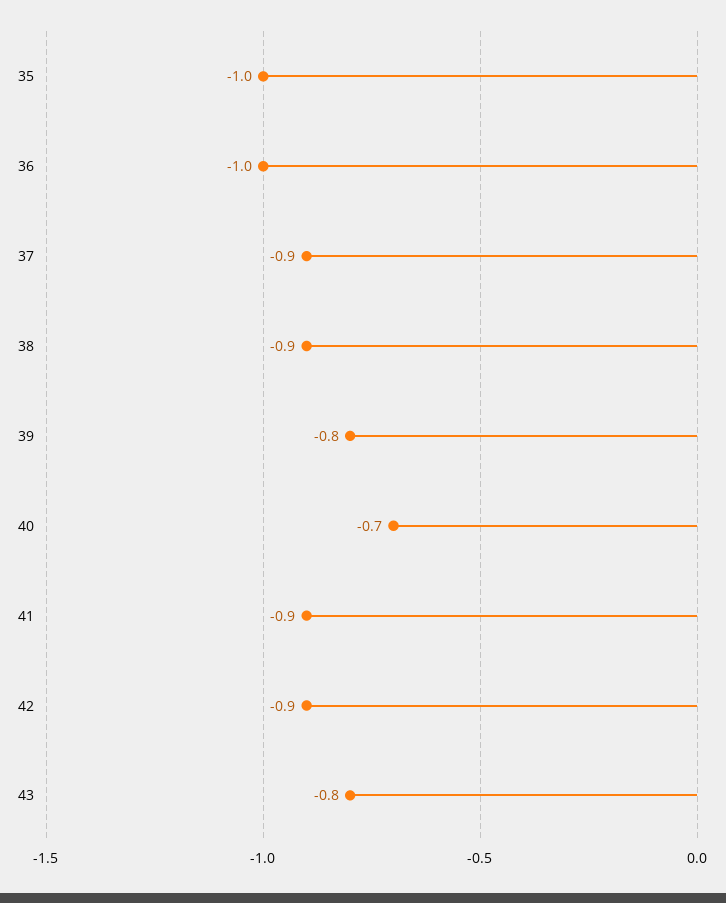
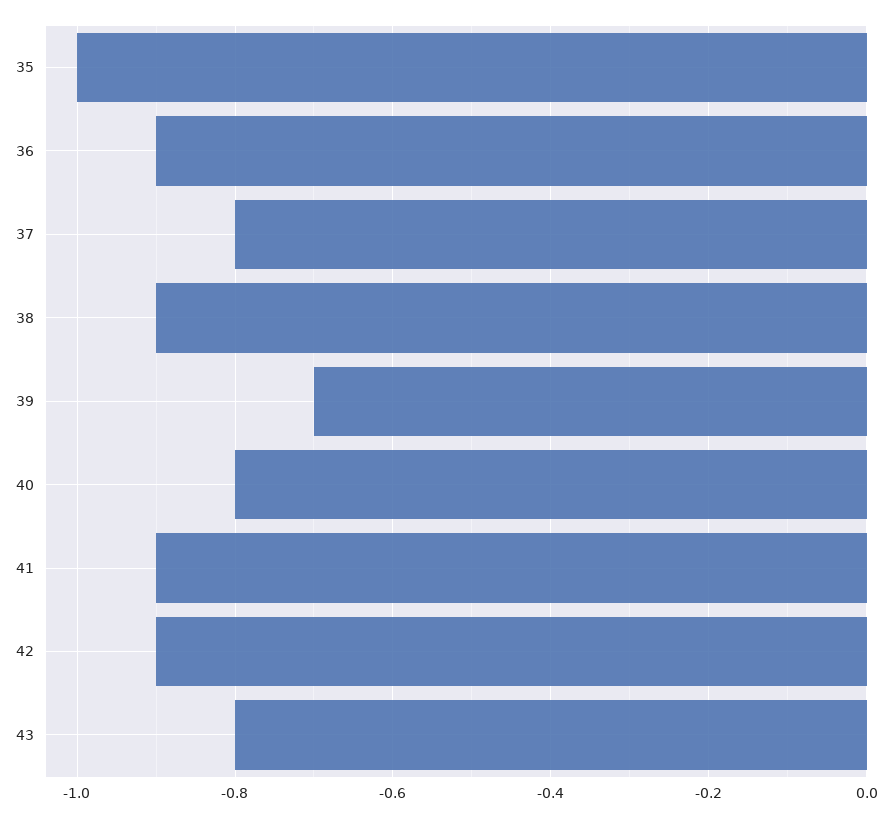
  {
    "35": -1,
-   "36": -1,
+   "36": -0.9,
-   "37": -0.9,
+   "37": -0.8,
    "38": -0.9,
-   "39": -0.8,
+   "39": -0.7,
-   "40": -0.7,
+   "40": -0.8,
    "41": -0.9,
    "42": -0.9,
    "43": -0.8
  }

